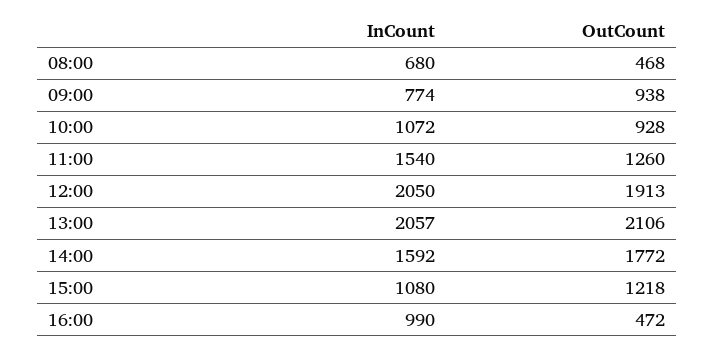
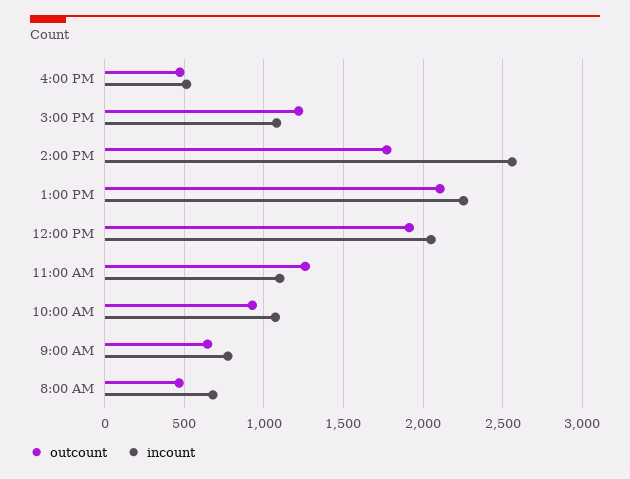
  {
    "InCount": {
      "08:00": 680,
      "09:00": 774,
      "10:00": 1072,
-     "11:00": 1540,
+     "11:00": 1100,
      "12:00": 2050,
-     "13:00": 2057,
+     "13:00": 2250,
-     "14:00": 1592,
+     "14:00": 2550,
      "15:00": 1080,
-     "16:00": 990
+     "16:00": 500
    },
    "OutCount": {
      "08:00": 468,
-     "09:00": 938,
+     "09:00": 650,
      "10:00": 928,
      "11:00": 1260,
      "12:00": 1913,
      "13:00": 2106,
      "14:00": 1772,
      "15:00": 1218,
      "16:00": 472
    }
  }

